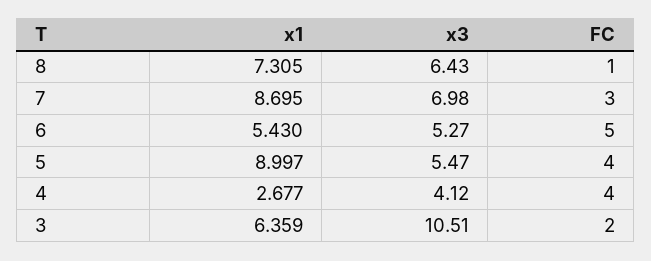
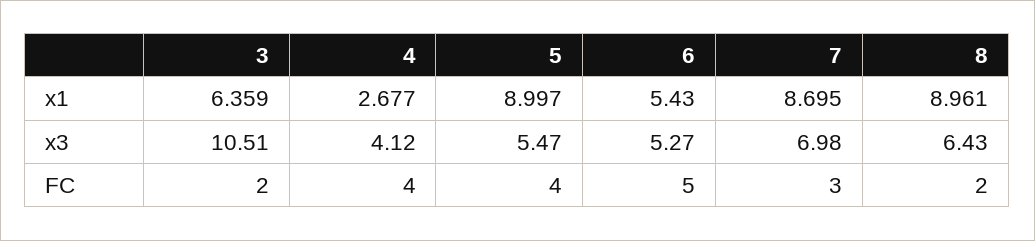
  {
    "x1": {
-     "8": 7.305,
+     "8": 8.961,
      "7": 8.695,
      "6": 5.43,
      "5": 8.997,
      "4": 2.677,
      "3": 6.359
    },
    "x3": {
      "8": 6.43,
      "7": 6.98,
      "6": 5.27,
      "5": 5.47,
      "4": 4.12,
      "3": 10.51
    },
    "FC": {
-     "8": 1,
+     "8": 2,
      "7": 3,
      "6": 5,
      "5": 4,
      "4": 4,
      "3": 2
    }
  }

